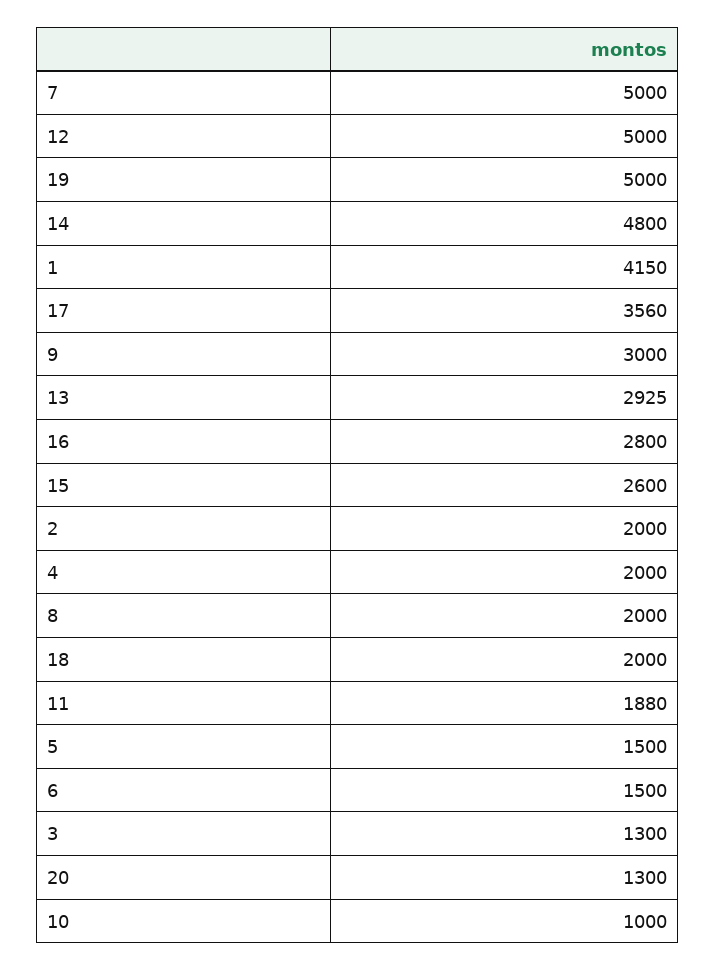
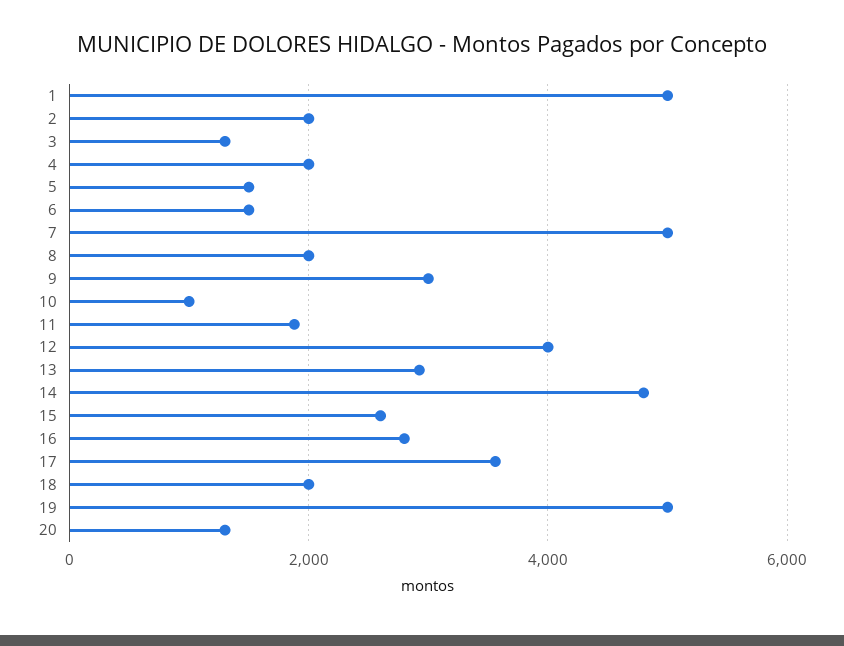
  {
    "7": 5000,
-   "12": 5000,
+   "12": 4000,
    "19": 5000,
    "14": 4800,
-   "1": 4150,
+   "1": 5000,
    "17": 3560,
    "9": 3000,
    "13": 2925,
    "16": 2800,
    "15": 2600,
    "2": 2000,
    "4": 2000,
    "8": 2000,
    "18": 2000,
    "11": 1880,
    "5": 1500,
    "6": 1500,
    "3": 1300,
    "20": 1300,
    "10": 1000
  }

